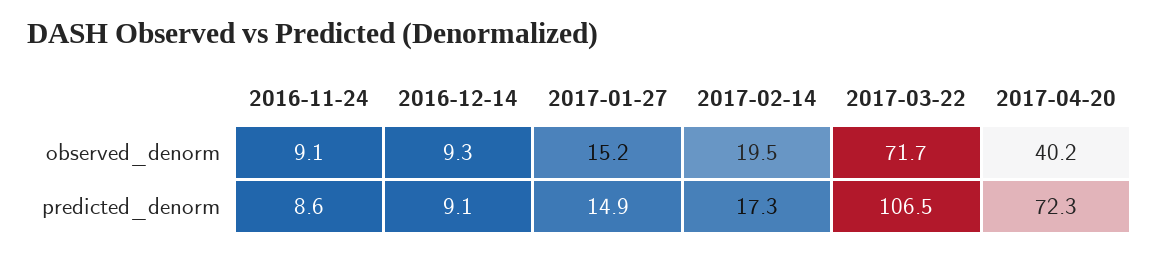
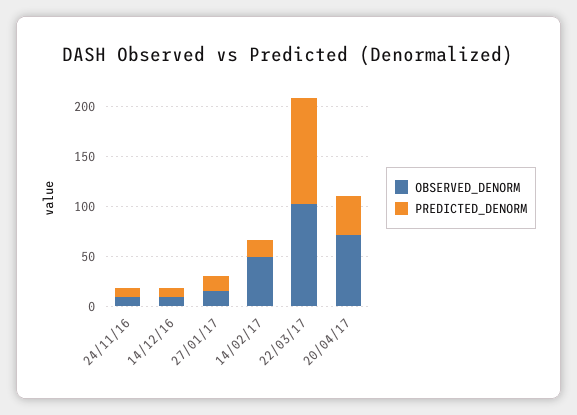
  {
    "observed_denorm": {
      "2016-11-24": 9.1,
      "2016-12-14": 9.3,
      "2017-01-27": 15.2,
-     "2017-02-14": 19.5,
+     "2017-02-14": 50,
-     "2017-03-22": 71.7,
+     "2017-03-22": 100,
-     "2017-04-20": 40.2
+     "2017-04-20": 70
    },
    "predicted_denorm": {
      "2016-11-24": 8.6,
      "2016-12-14": 9.1,
      "2017-01-27": 14.9,
      "2017-02-14": 17.3,
      "2017-03-22": 106.5,
-     "2017-04-20": 72.3
+     "2017-04-20": 40
    }
  }

